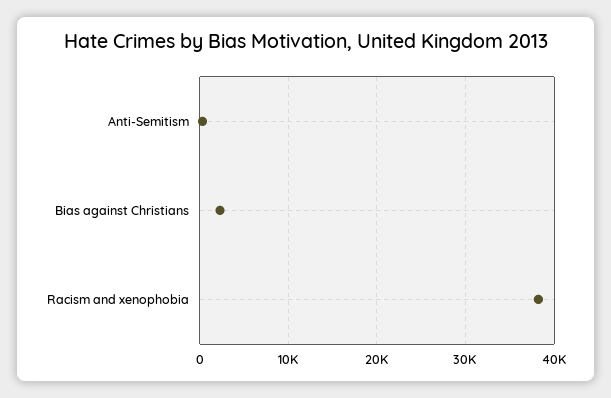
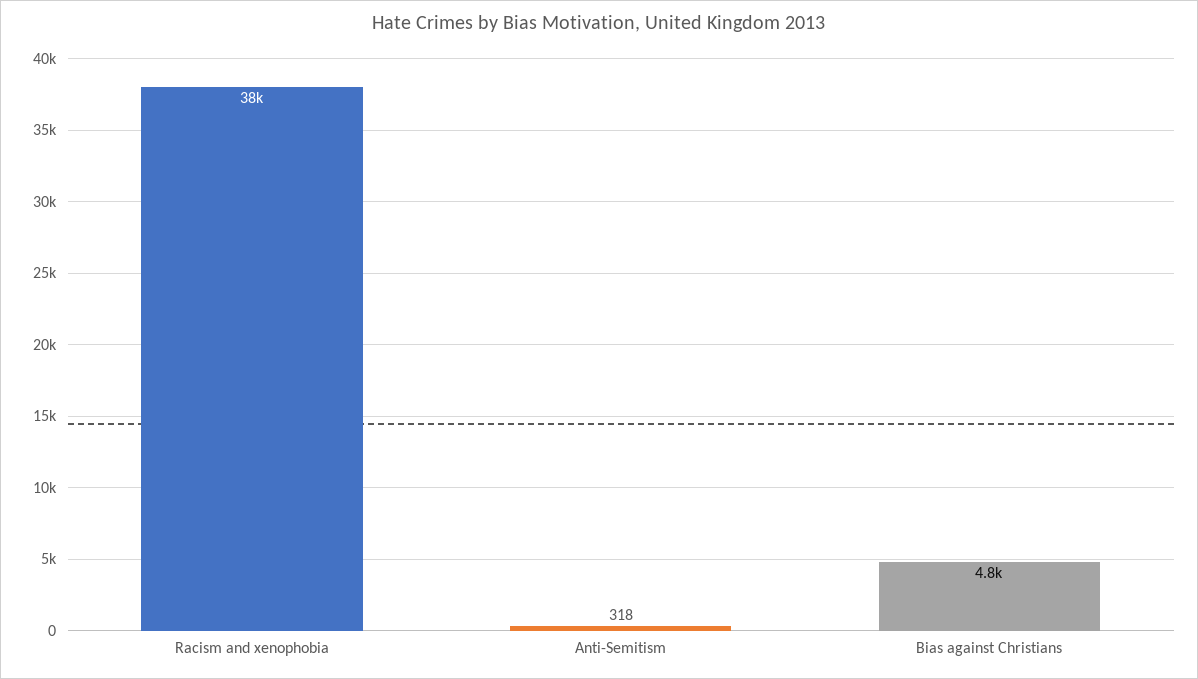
  {
    "Anti-Semitism": 318,
-   "Bias against Christians": 2000,
+   "Bias against Christians": 4800,
    "Racism and xenophobia": 38000
  }

